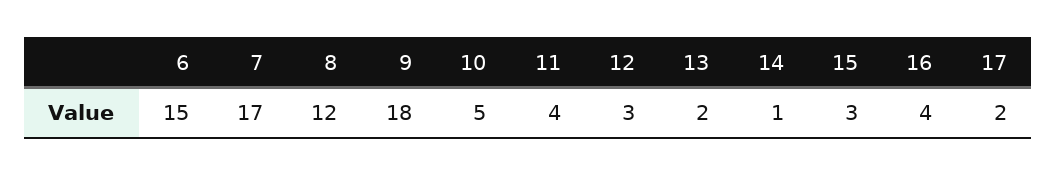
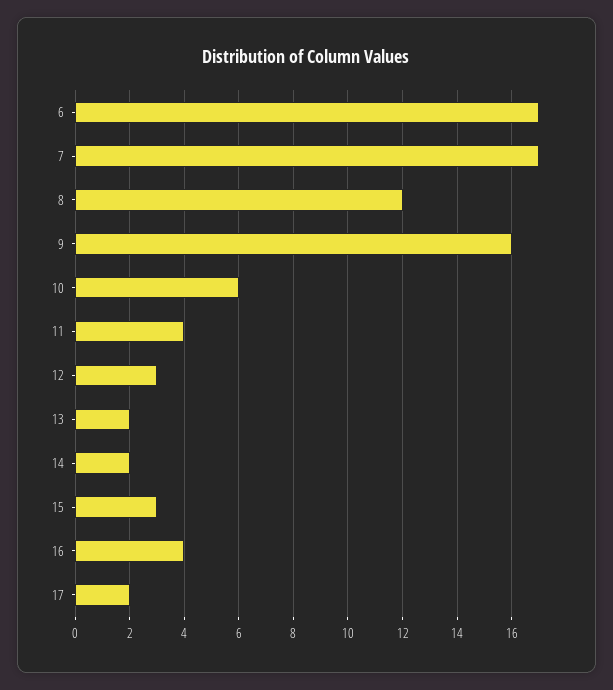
  {
-   "6": 15,
+   "6": 17,
    "7": 17,
    "8": 12,
-   "9": 18,
+   "9": 16,
-   "10": 5,
+   "10": 6,
    "11": 4,
    "12": 3,
    "13": 2,
-   "14": 1,
+   "14": 2,
    "15": 3,
    "16": 4,
    "17": 2
  }

